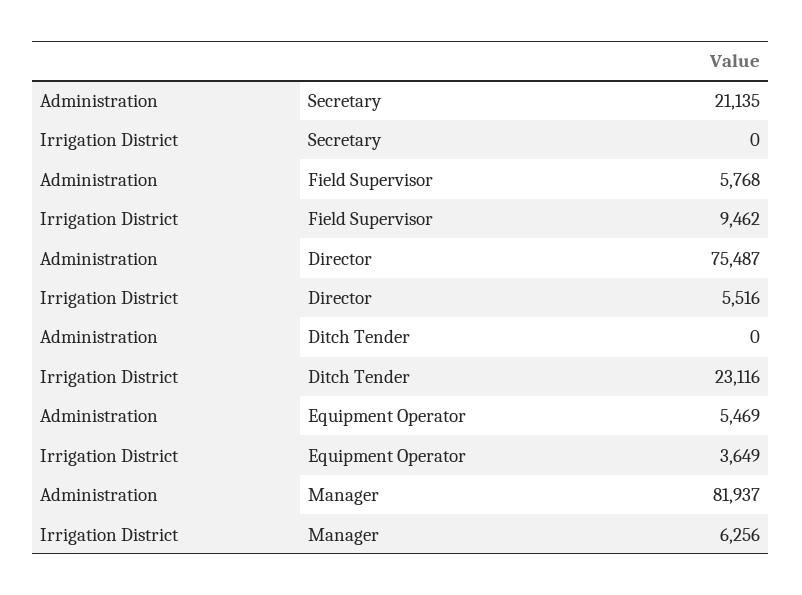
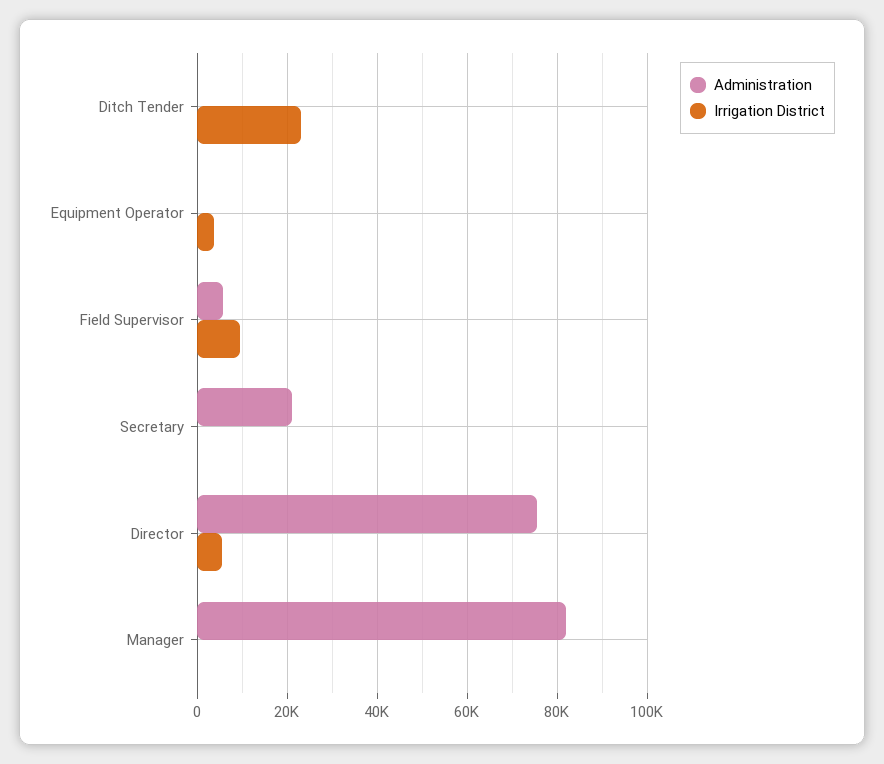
  {
    "Administration": {
      "Secretary": 21135,
      "Field Supervisor": 5768,
      "Director": 75487,
      "Ditch Tender": 0,
-     "Equipment Operator": 5469,
+     "Equipment Operator": 0,
      "Manager": 81937
    },
    "Irrigation District": {
      "Secretary": 0,
      "Field Supervisor": 9462,
      "Director": 5516,
      "Ditch Tender": 23116,
      "Equipment Operator": 3649,
-     "Manager": 6256
+     "Manager": 0
    }
  }

